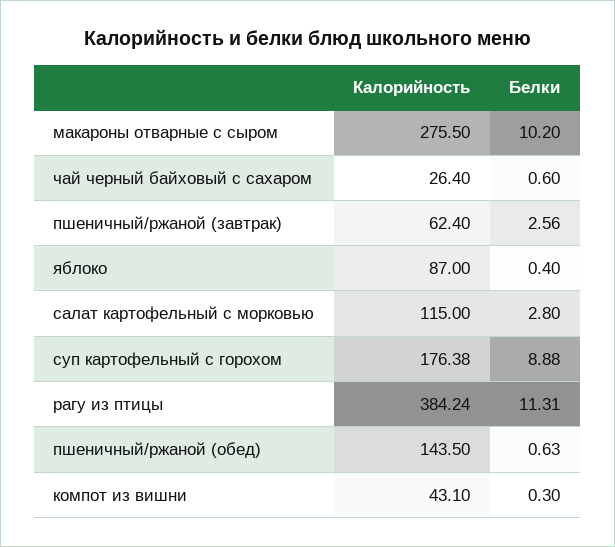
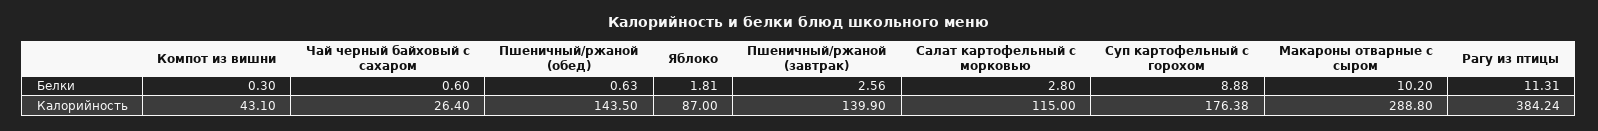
  {
    "Калорийность": {
-     "макароны отварные с сыром": 275.5,
+     "макароны отварные с сыром": 288.8,
      "чай черный байховый с сахаром": 26.4,
-     "пшеничный/ржаной (завтрак)": 62.4,
+     "пшеничный/ржаной (завтрак)": 139.9,
      "яблоко": 87,
      "салат картофельный с морковью": 115,
      "суп картофельный с горохом": 176.38,
      "рагу из птицы": 384.24,
      "пшеничный/ржаной (обед)": 143.5,
      "компот из вишни": 43.1
    },
    "Белки": {
      "макароны отварные с сыром": 10.2,
      "чай черный байховый с сахаром": 0.6,
      "пшеничный/ржаной (завтрак)": 2.56,
-     "яблоко": 0.4,
+     "яблоко": 1.81,
      "салат картофельный с морковью": 2.8,
      "суп картофельный с горохом": 8.88,
      "рагу из птицы": 11.31,
      "пшеничный/ржаной (обед)": 0.63,
      "компот из вишни": 0.3
    }
  }

